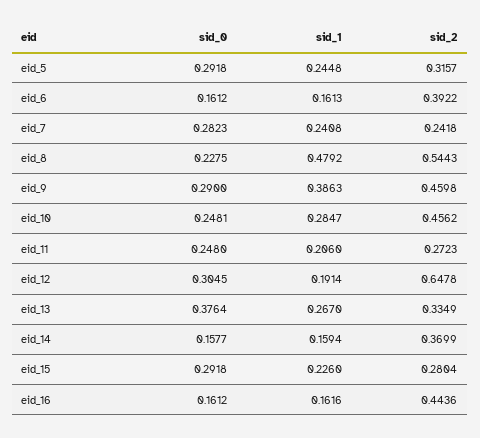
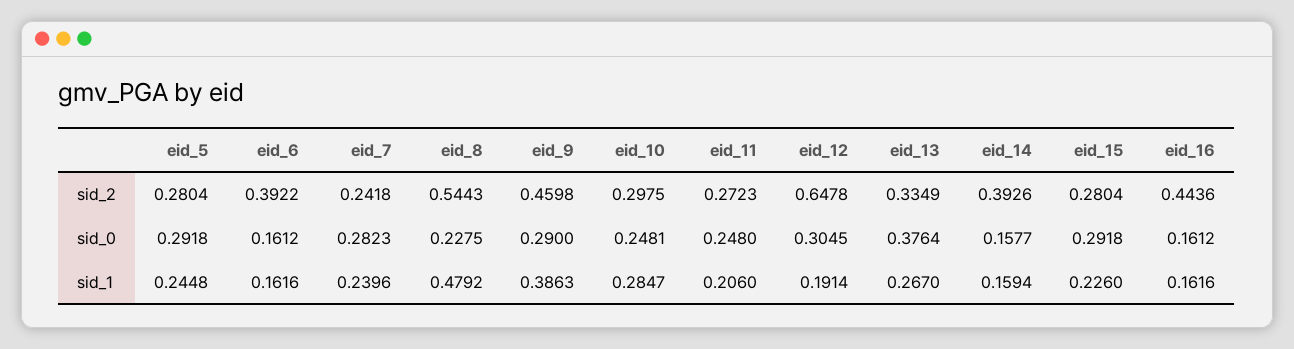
  {
    "sid_0": {
      "eid_5": 0.2918,
      "eid_6": 0.1612,
      "eid_7": 0.2823,
      "eid_8": 0.2275,
      "eid_9": 0.29,
      "eid_10": 0.2481,
      "eid_11": 0.248,
      "eid_12": 0.3045,
      "eid_13": 0.3764,
      "eid_14": 0.1577,
      "eid_15": 0.2918,
      "eid_16": 0.1612
    },
    "sid_1": {
      "eid_5": 0.2448,
-     "eid_6": 0.1613,
+     "eid_6": 0.1616,
-     "eid_7": 0.2408,
+     "eid_7": 0.2396,
      "eid_8": 0.4792,
      "eid_9": 0.3863,
      "eid_10": 0.2847,
      "eid_11": 0.206,
      "eid_12": 0.1914,
      "eid_13": 0.267,
      "eid_14": 0.1594,
      "eid_15": 0.226,
      "eid_16": 0.1616
    },
    "sid_2": {
-     "eid_5": 0.3157,
+     "eid_5": 0.2804,
      "eid_6": 0.3922,
      "eid_7": 0.2418,
      "eid_8": 0.5443,
      "eid_9": 0.4598,
-     "eid_10": 0.4562,
+     "eid_10": 0.2975,
      "eid_11": 0.2723,
      "eid_12": 0.6478,
      "eid_13": 0.3349,
-     "eid_14": 0.3699,
+     "eid_14": 0.3926,
      "eid_15": 0.2804,
      "eid_16": 0.4436
    }
  }

